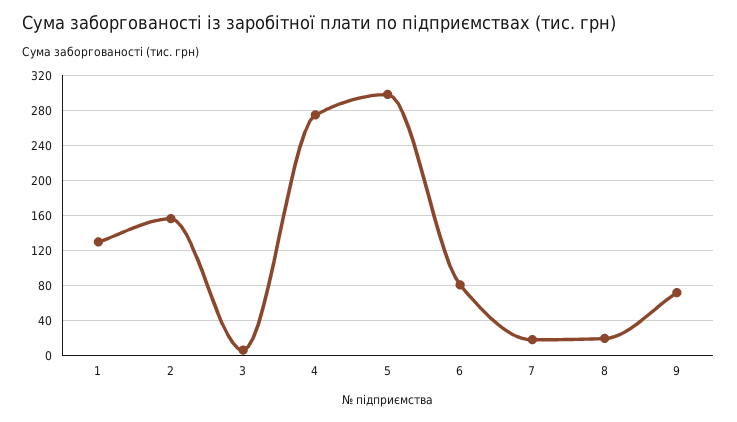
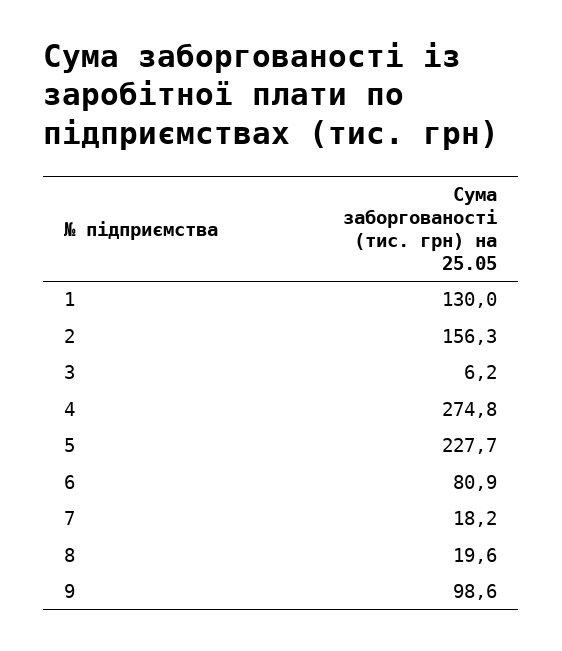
  {
    "1": 130,
    "2": 156.3,
    "3": 6.2,
    "4": 274.8,
-   "5": 300,
+   "5": 227.7,
    "6": 80.9,
    "7": 18.2,
    "8": 19.6,
-   "9": 70
+   "9": 98.6
  }

